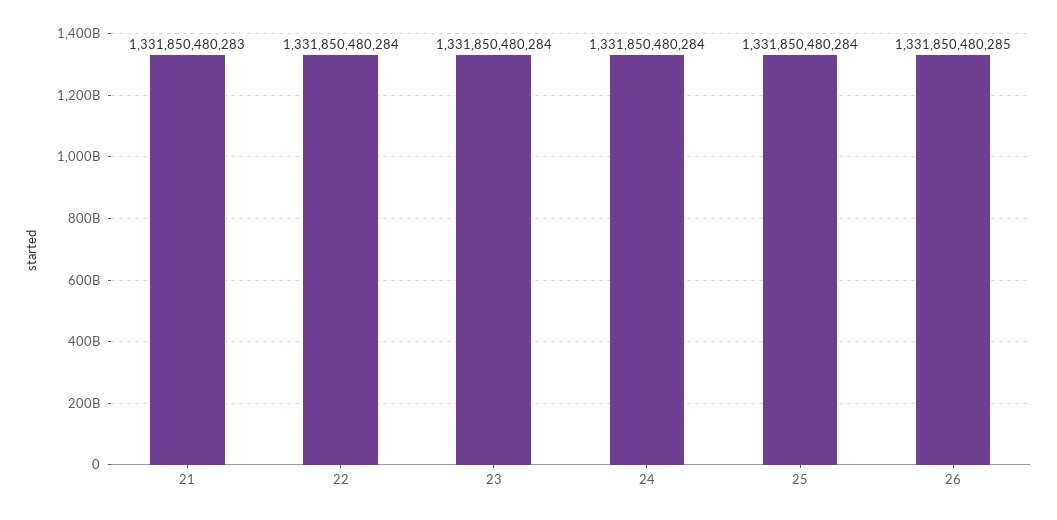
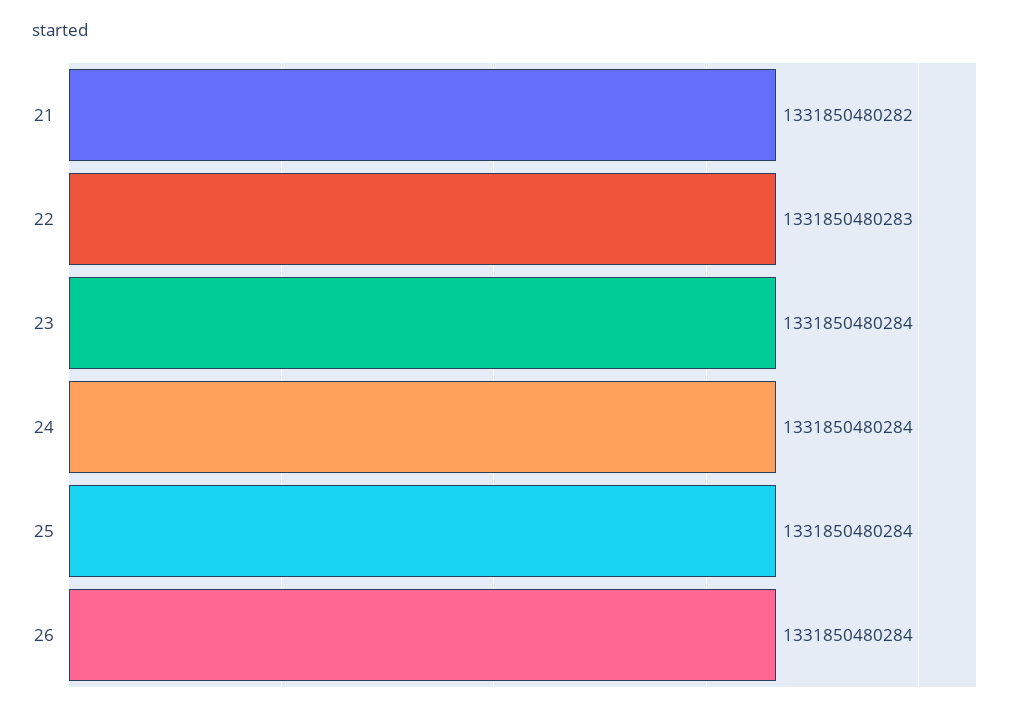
  {
-   "21": 1331850480283,
+   "21": 1331850480282,
-   "22": 1331850480284,
+   "22": 1331850480283,
    "23": 1331850480284,
    "24": 1331850480284,
    "25": 1331850480284,
-   "26": 1331850480285
+   "26": 1331850480284
  }

